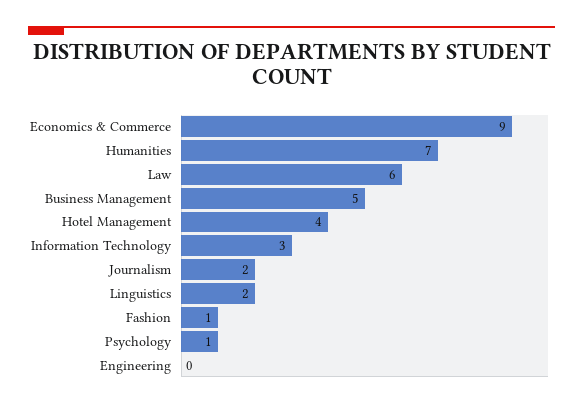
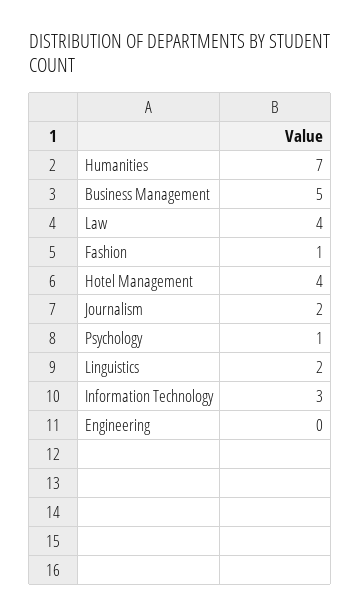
  {
-   "Economics & Commerce": 9,
    "Humanities": 7,
-   "Law": 6,
+   "Law": 4,
    "Business Management": 5,
    "Hotel Management": 4,
    "Information Technology": 3,
    "Journalism": 2,
    "Linguistics": 2,
    "Fashion": 1,
    "Psychology": 1,
    "Engineering": 0
  }

